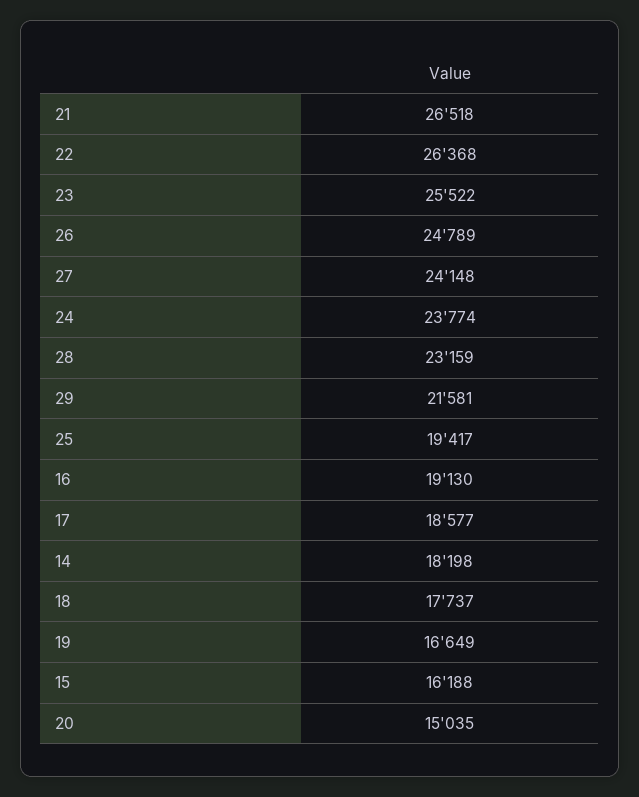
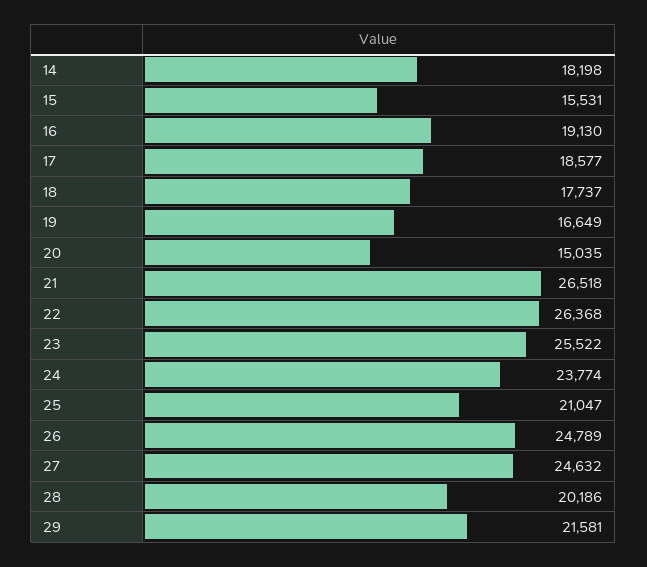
  {
    "21": 26518,
    "22": 26368,
    "23": 25522,
    "26": 24789,
-   "27": 24148,
+   "27": 24632,
    "24": 23774,
-   "28": 23159,
+   "28": 20186,
    "29": 21581,
-   "25": 19417,
+   "25": 21047,
    "16": 19130,
    "17": 18577,
    "14": 18198,
    "18": 17737,
    "19": 16649,
-   "15": 16188,
+   "15": 15531,
    "20": 15035
  }

